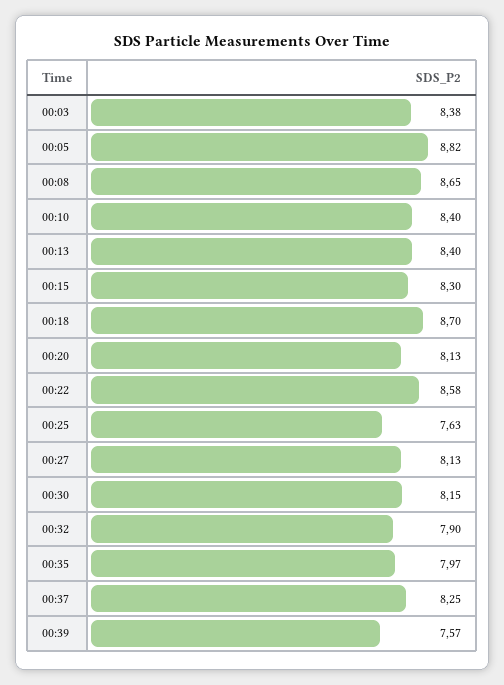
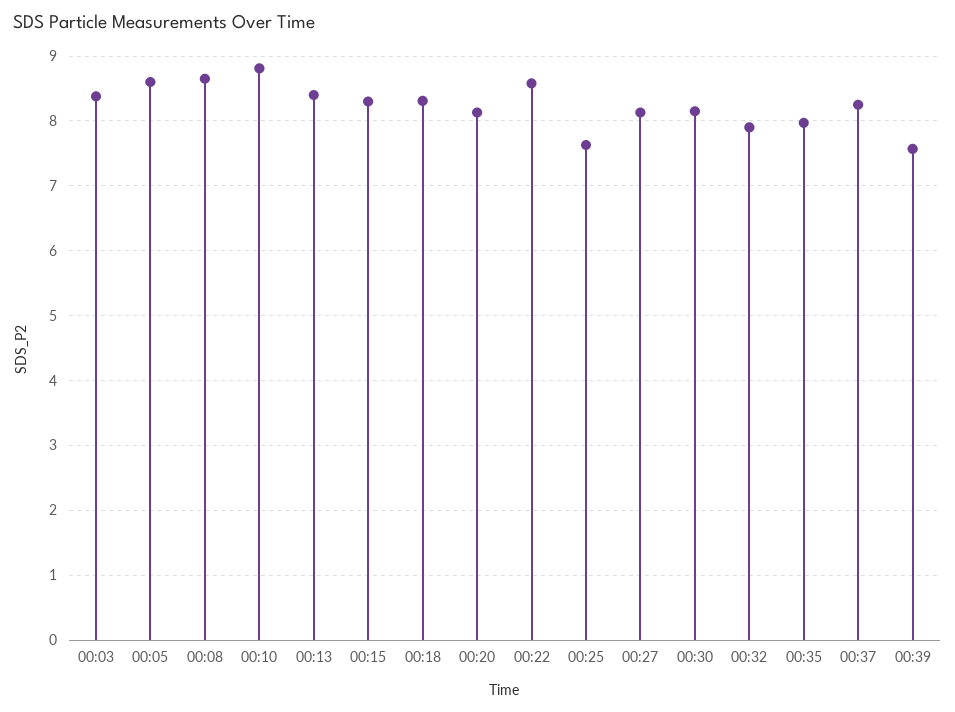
  {
    "00:03": 8.38,
-   "00:05": 8.82,
+   "00:05": 8.6,
    "00:08": 8.65,
-   "00:10": 8.4,
+   "00:10": 8.8,
    "00:13": 8.4,
    "00:15": 8.3,
-   "00:18": 8.7,
+   "00:18": 8.3,
    "00:20": 8.13,
    "00:22": 8.58,
    "00:25": 7.63,
    "00:27": 8.13,
    "00:30": 8.15,
    "00:32": 7.9,
    "00:35": 7.97,
    "00:37": 8.25,
    "00:39": 7.57
  }

